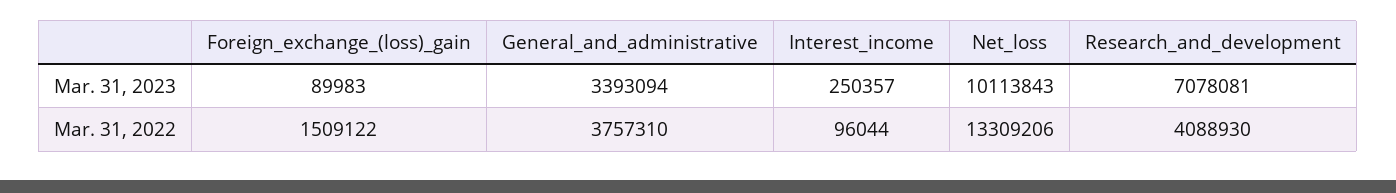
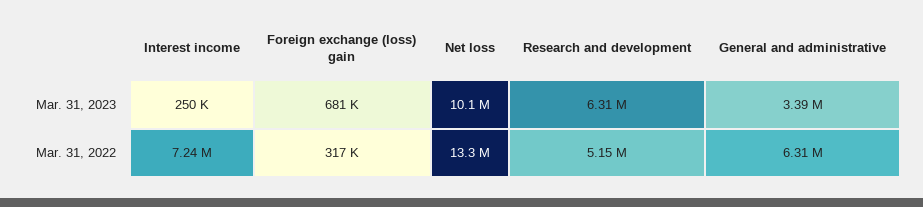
  {
    "Foreign_exchange_(loss)_gain": {
-     "Mar. 31, 2023": 89983,
+     "Mar. 31, 2023": 681000,
-     "Mar. 31, 2022": 1509122
+     "Mar. 31, 2022": 317000
    },
    "General_and_administrative": {
      "Mar. 31, 2023": 3393094,
-     "Mar. 31, 2022": 3757310
+     "Mar. 31, 2022": 6310000
    },
    "Interest_income": {
      "Mar. 31, 2023": 250357,
-     "Mar. 31, 2022": 96044
+     "Mar. 31, 2022": 7240000
    },
    "Net_loss": {
      "Mar. 31, 2023": 10113843,
      "Mar. 31, 2022": 13309206
    },
    "Research_and_development": {
-     "Mar. 31, 2023": 7078081,
+     "Mar. 31, 2023": 6310000,
-     "Mar. 31, 2022": 4088930
+     "Mar. 31, 2022": 5150000
    }
  }

